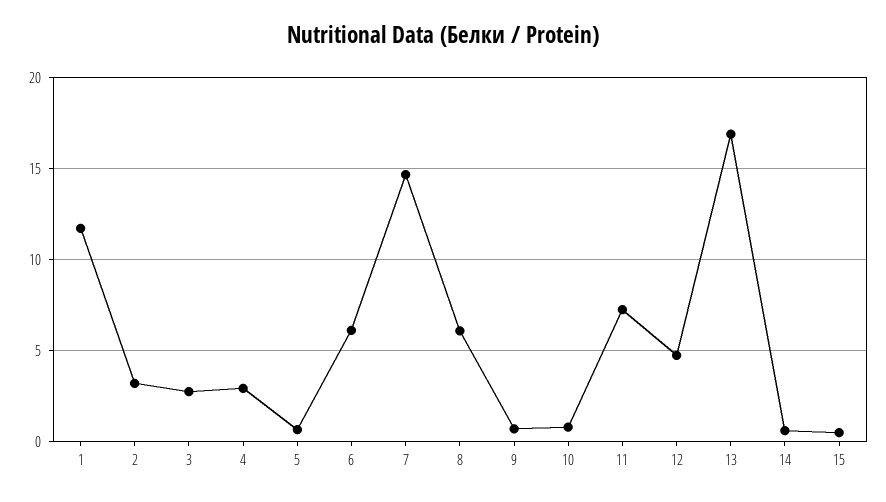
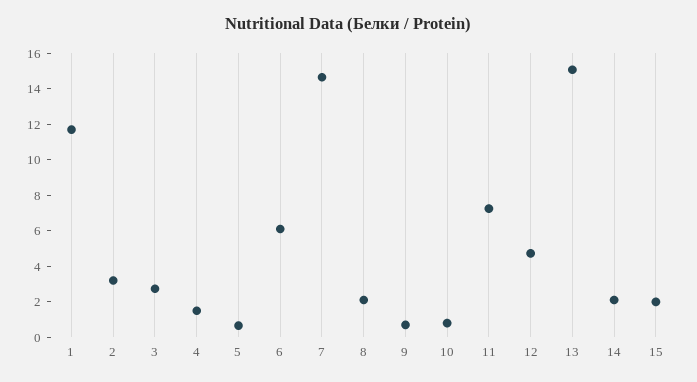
  {
    "1": 11.5,
    "2": 3,
    "3": 2.5,
-   "4": 3,
+   "4": 1.5,
    "5": 0.5,
    "6": 6,
    "7": 14.5,
-   "8": 6,
+   "8": 2,
    "9": 0.5,
    "10": 1,
    "11": 7.5,
    "12": 4.5,
-   "13": 17,
+   "13": 15,
-   "14": 0.5,
+   "14": 2,
-   "15": 0.5
+   "15": 2
  }

